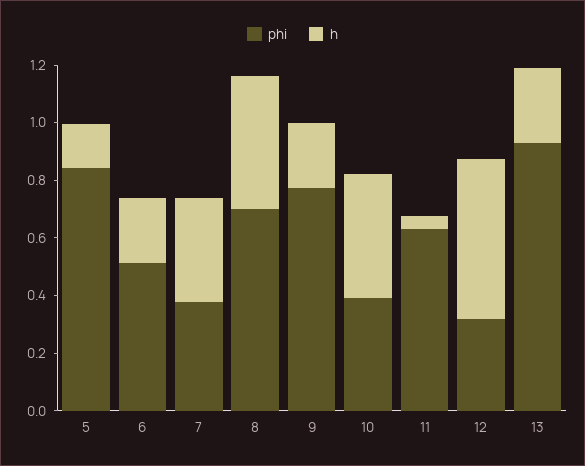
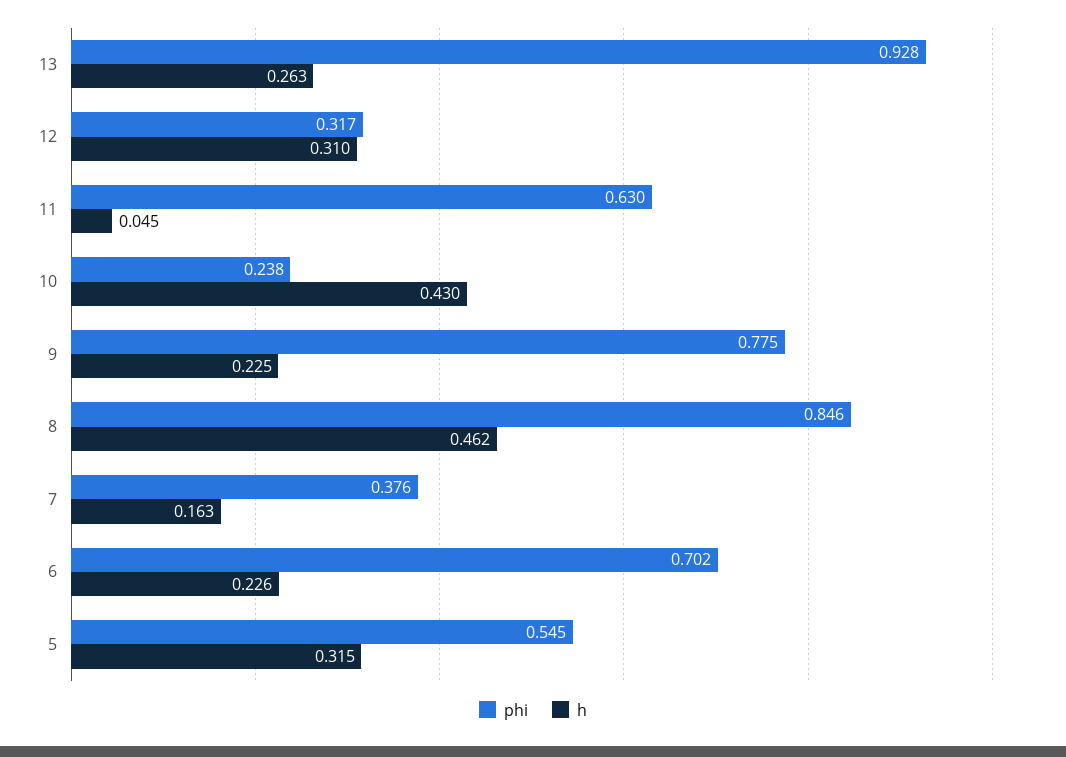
  {
    "phi": {
-     "5": 0.85,
+     "5": 0.545,
-     "6": 0.5,
+     "6": 0.702,
      "7": 0.376,
-     "8": 0.7,
+     "8": 0.846,
      "9": 0.775,
-     "10": 0.4,
+     "10": 0.238,
      "11": 0.63,
      "12": 0.317,
      "13": 0.928
    },
    "h": {
-     "5": 0.15,
+     "5": 0.315,
      "6": 0.226,
-     "7": 0.35,
+     "7": 0.163,
      "8": 0.462,
      "9": 0.225,
      "10": 0.43,
      "11": 0.045,
-     "12": 0.55,
+     "12": 0.31,
      "13": 0.263
    }
  }

